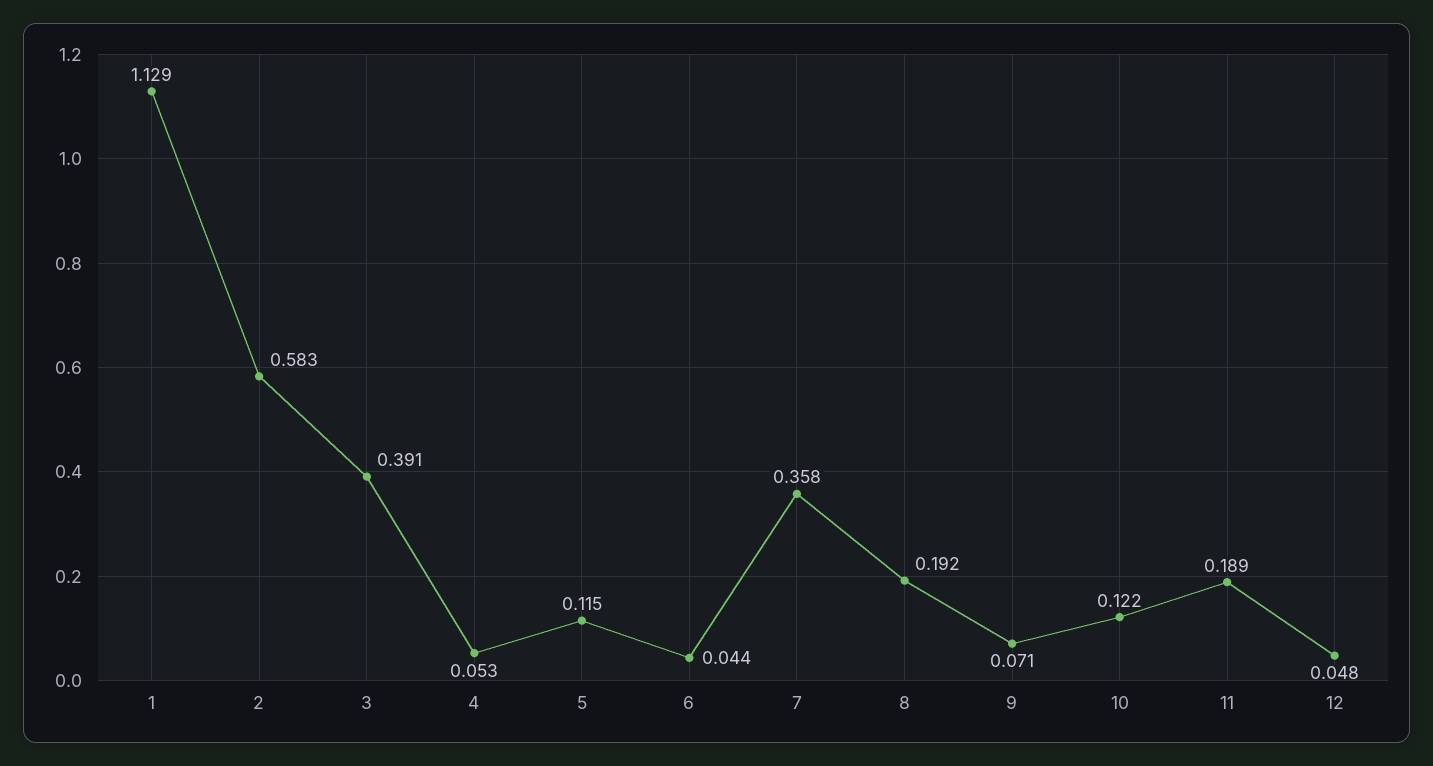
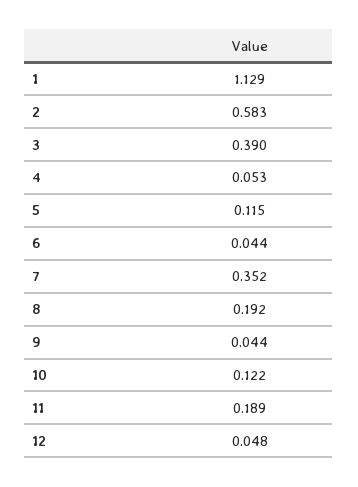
  {
    "1": 1.129,
    "2": 0.583,
-   "3": 0.391,
+   "3": 0.39,
    "4": 0.053,
    "5": 0.115,
    "6": 0.044,
-   "7": 0.358,
+   "7": 0.352,
    "8": 0.192,
-   "9": 0.071,
+   "9": 0.044,
    "10": 0.122,
    "11": 0.189,
    "12": 0.048
  }

